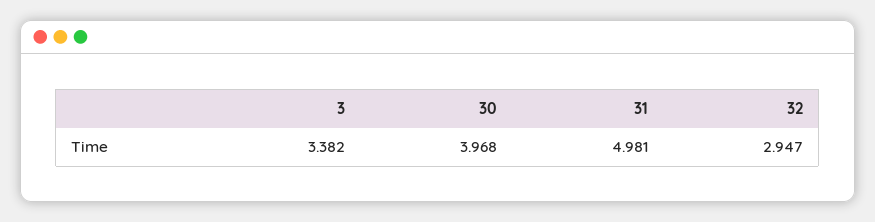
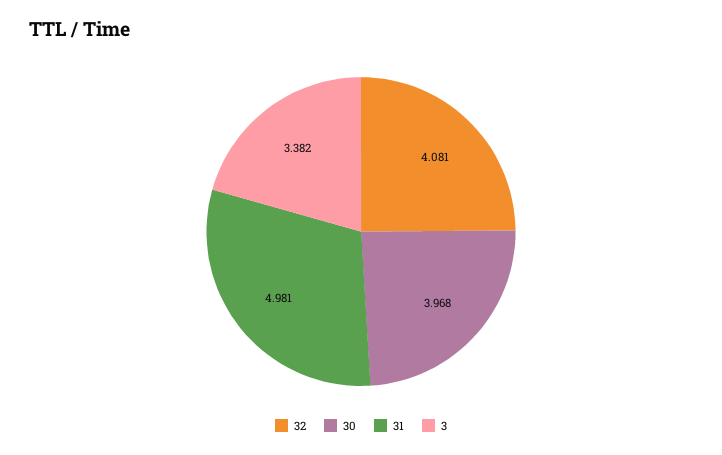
  {
    "3": 3.382,
    "30": 3.968,
    "31": 4.981,
-   "32": 2.947
+   "32": 4.081
  }

